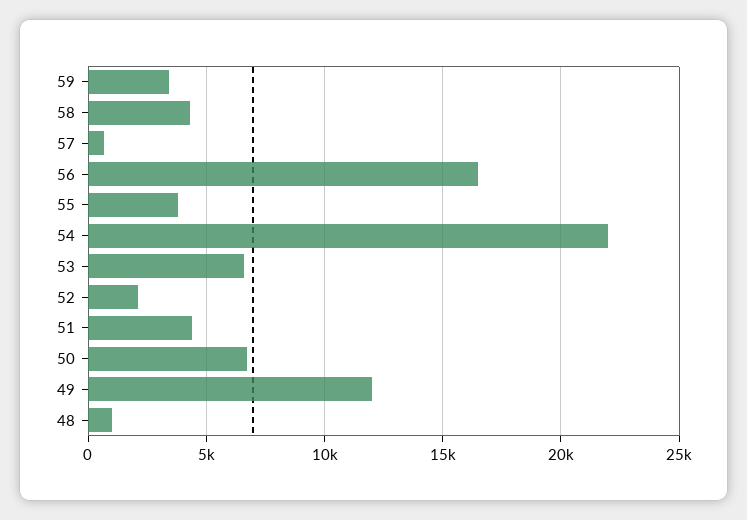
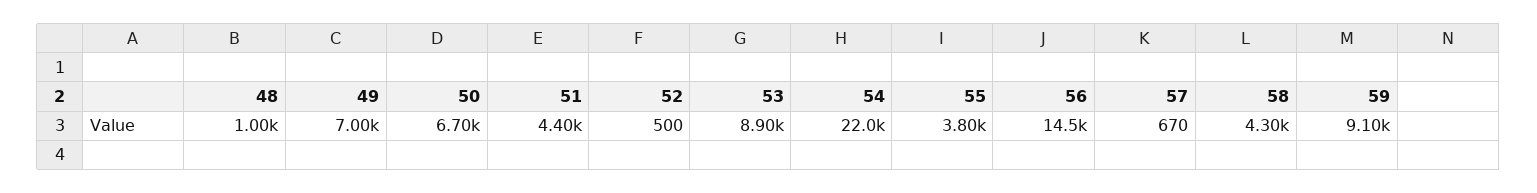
  {
-   "59": 3500,
+   "59": 9100,
    "58": 4300,
    "57": 670,
-   "56": 16500,
+   "56": 14500,
    "55": 3800,
    "54": 22000,
-   "53": 6500,
+   "53": 8900,
-   "52": 2000,
+   "52": 500,
    "51": 4400,
    "50": 6700,
-   "49": 12000,
+   "49": 7000,
    "48": 1000
  }

